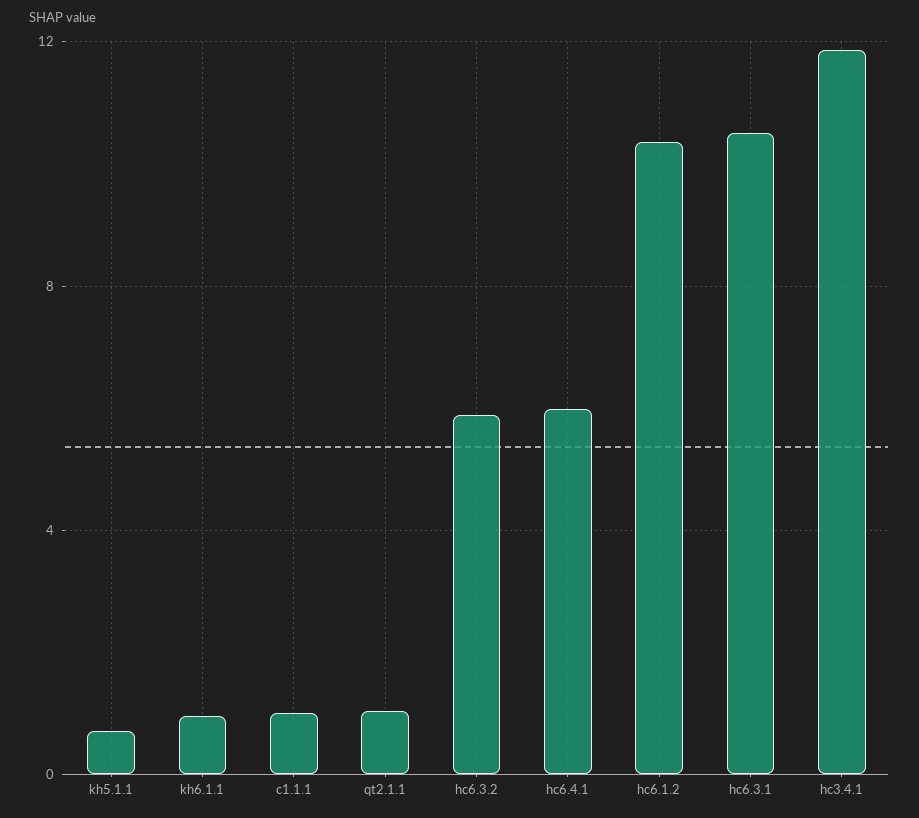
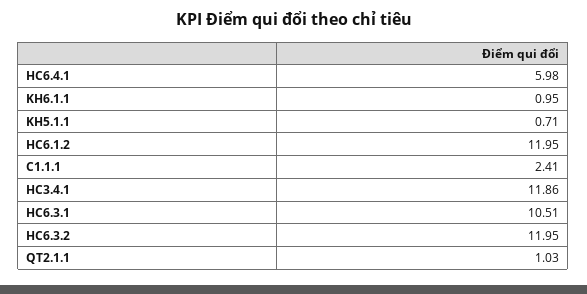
  {
    "kh5.1.1": 0.71,
    "kh6.1.1": 0.95,
-   "c1.1.1": 1,
+   "c1.1.1": 2.41,
    "qt2.1.1": 1.03,
-   "hc6.3.2": 6,
+   "hc6.3.2": 11.95,
    "hc6.4.1": 5.98,
-   "hc6.1.2": 10.5,
+   "hc6.1.2": 11.95,
    "hc6.3.1": 10.51,
    "hc3.4.1": 11.86
  }

